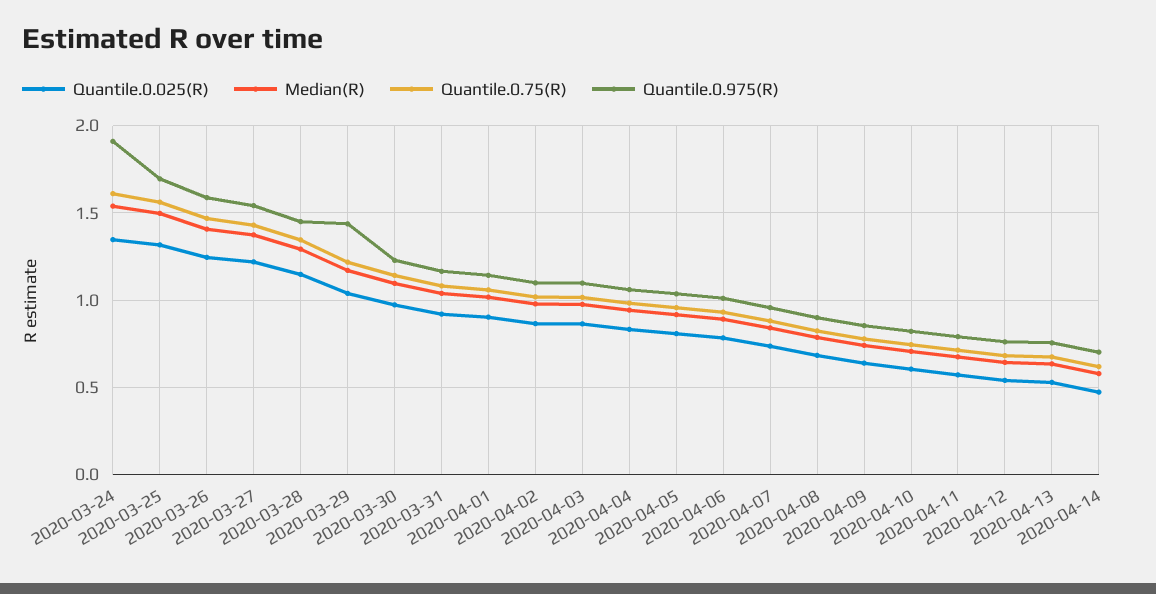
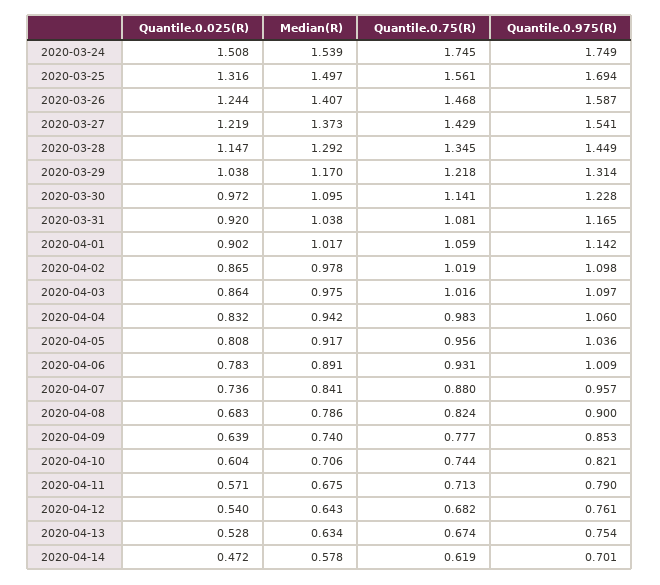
  {
    "Quantile.0.025(R)": {
-     "2020-03-24": 1.35,
+     "2020-03-24": 1.508,
      "2020-03-25": 1.316,
      "2020-03-26": 1.244,
      "2020-03-27": 1.219,
      "2020-03-28": 1.147,
      "2020-03-29": 1.038,
      "2020-03-30": 0.972,
      "2020-03-31": 0.92,
      "2020-04-01": 0.902,
      "2020-04-02": 0.865,
      "2020-04-03": 0.864,
      "2020-04-04": 0.832,
      "2020-04-05": 0.808,
      "2020-04-06": 0.783,
      "2020-04-07": 0.736,
      "2020-04-08": 0.683,
      "2020-04-09": 0.639,
      "2020-04-10": 0.604,
      "2020-04-11": 0.571,
      "2020-04-12": 0.54,
      "2020-04-13": 0.528,
      "2020-04-14": 0.472
    },
    "Median(R)": {
      "2020-03-24": 1.539,
      "2020-03-25": 1.497,
      "2020-03-26": 1.407,
      "2020-03-27": 1.373,
      "2020-03-28": 1.292,
      "2020-03-29": 1.17,
      "2020-03-30": 1.095,
      "2020-03-31": 1.038,
      "2020-04-01": 1.017,
      "2020-04-02": 0.978,
      "2020-04-03": 0.975,
      "2020-04-04": 0.942,
      "2020-04-05": 0.917,
      "2020-04-06": 0.891,
      "2020-04-07": 0.841,
      "2020-04-08": 0.786,
      "2020-04-09": 0.74,
      "2020-04-10": 0.706,
      "2020-04-11": 0.675,
      "2020-04-12": 0.643,
      "2020-04-13": 0.634,
      "2020-04-14": 0.578
    },
    "Quantile.0.75(R)": {
-     "2020-03-24": 1.6,
+     "2020-03-24": 1.745,
      "2020-03-25": 1.561,
      "2020-03-26": 1.468,
      "2020-03-27": 1.429,
      "2020-03-28": 1.345,
      "2020-03-29": 1.218,
      "2020-03-30": 1.141,
      "2020-03-31": 1.081,
      "2020-04-01": 1.059,
      "2020-04-02": 1.019,
      "2020-04-03": 1.016,
      "2020-04-04": 0.983,
      "2020-04-05": 0.956,
      "2020-04-06": 0.931,
      "2020-04-07": 0.88,
      "2020-04-08": 0.824,
      "2020-04-09": 0.777,
      "2020-04-10": 0.744,
      "2020-04-11": 0.713,
      "2020-04-12": 0.682,
      "2020-04-13": 0.674,
      "2020-04-14": 0.619
    },
    "Quantile.0.975(R)": {
-     "2020-03-24": 1.9,
+     "2020-03-24": 1.749,
      "2020-03-25": 1.694,
      "2020-03-26": 1.587,
      "2020-03-27": 1.541,
      "2020-03-28": 1.449,
-     "2020-03-29": 1.45,
+     "2020-03-29": 1.314,
      "2020-03-30": 1.228,
      "2020-03-31": 1.165,
      "2020-04-01": 1.142,
      "2020-04-02": 1.098,
      "2020-04-03": 1.097,
      "2020-04-04": 1.06,
      "2020-04-05": 1.036,
      "2020-04-06": 1.009,
      "2020-04-07": 0.957,
      "2020-04-08": 0.9,
      "2020-04-09": 0.853,
      "2020-04-10": 0.821,
      "2020-04-11": 0.79,
      "2020-04-12": 0.761,
      "2020-04-13": 0.754,
      "2020-04-14": 0.701
    }
  }

